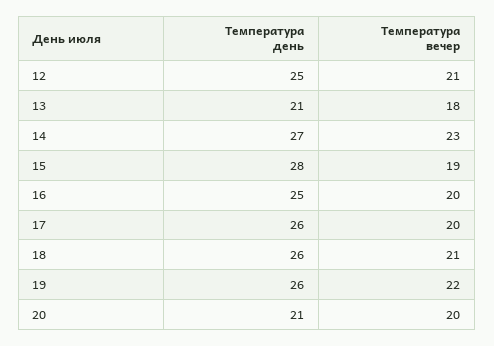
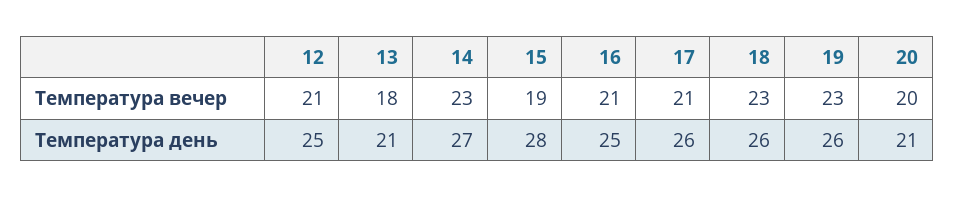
  {
    "Температура день": {
      "12": 25,
      "13": 21,
      "14": 27,
      "15": 28,
      "16": 25,
      "17": 26,
      "18": 26,
      "19": 26,
      "20": 21
    },
    "Температура вечер": {
      "12": 21,
      "13": 18,
      "14": 23,
      "15": 19,
-     "16": 20,
+     "16": 21,
-     "17": 20,
+     "17": 21,
-     "18": 21,
+     "18": 23,
-     "19": 22,
+     "19": 23,
      "20": 20
    }
  }

